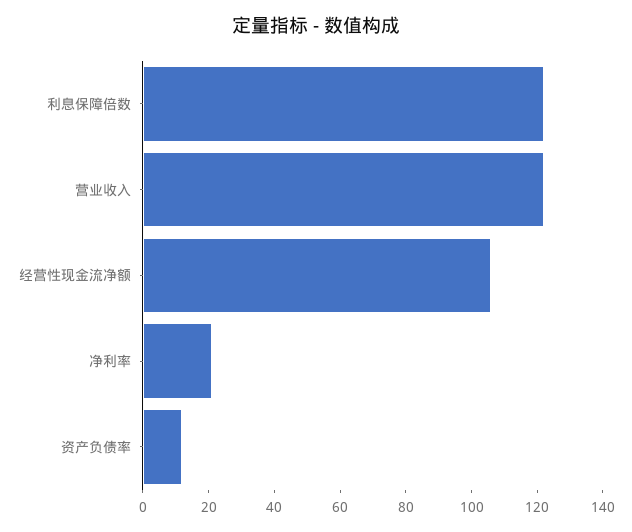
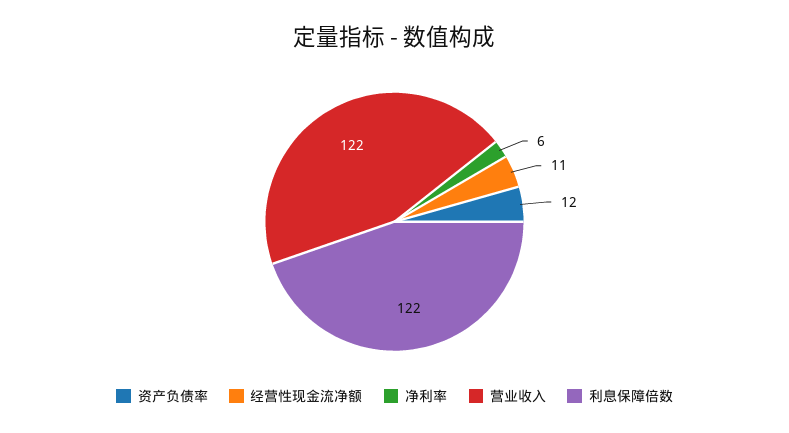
  {
    "利息保障倍数": 122,
    "营业收入": 122,
-   "经营性现金流净额": 105,
+   "经营性现金流净额": 11,
-   "净利率": 20,
+   "净利率": 6,
    "资产负债率": 12
  }

